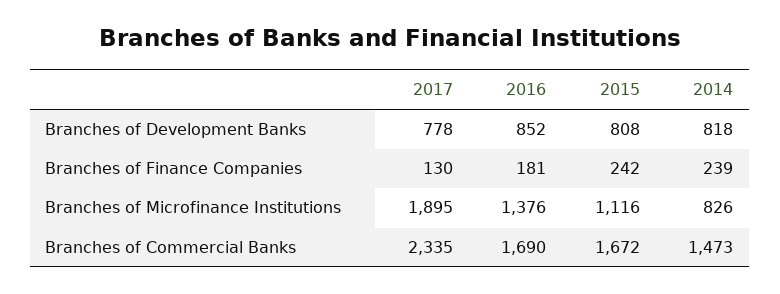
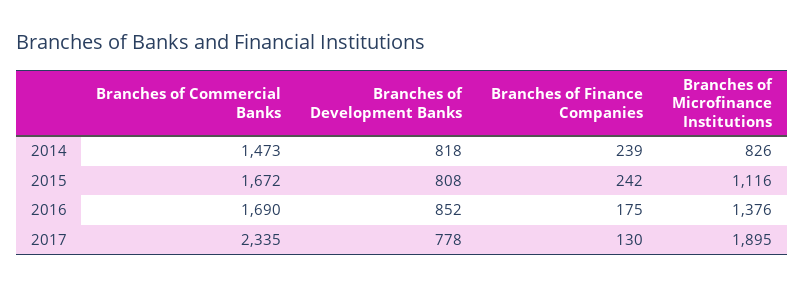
  {
    "2017": {
      "Branches of Development Banks": 778,
      "Branches of Finance Companies": 130,
      "Branches of Microfinance Institutions": 1895,
      "Branches of Commercial Banks": 2335
    },
    "2016": {
      "Branches of Development Banks": 852,
-     "Branches of Finance Companies": 181,
+     "Branches of Finance Companies": 175,
      "Branches of Microfinance Institutions": 1376,
      "Branches of Commercial Banks": 1690
    },
    "2015": {
      "Branches of Development Banks": 808,
      "Branches of Finance Companies": 242,
      "Branches of Microfinance Institutions": 1116,
      "Branches of Commercial Banks": 1672
    },
    "2014": {
      "Branches of Development Banks": 818,
      "Branches of Finance Companies": 239,
      "Branches of Microfinance Institutions": 826,
      "Branches of Commercial Banks": 1473
    }
  }

